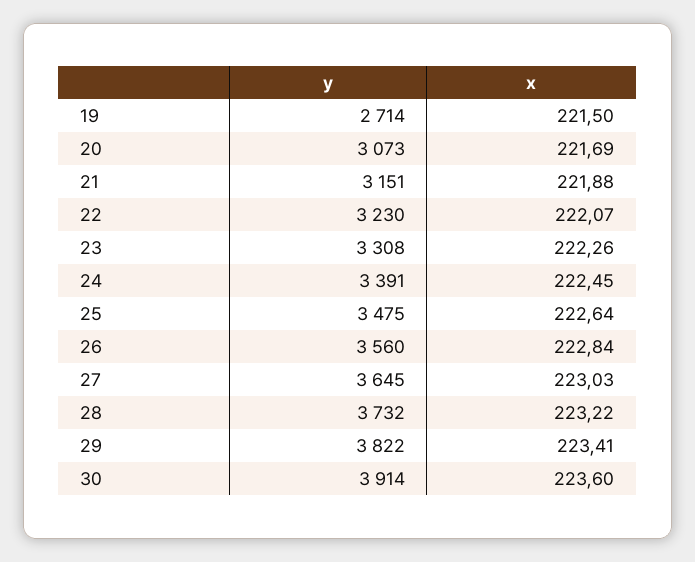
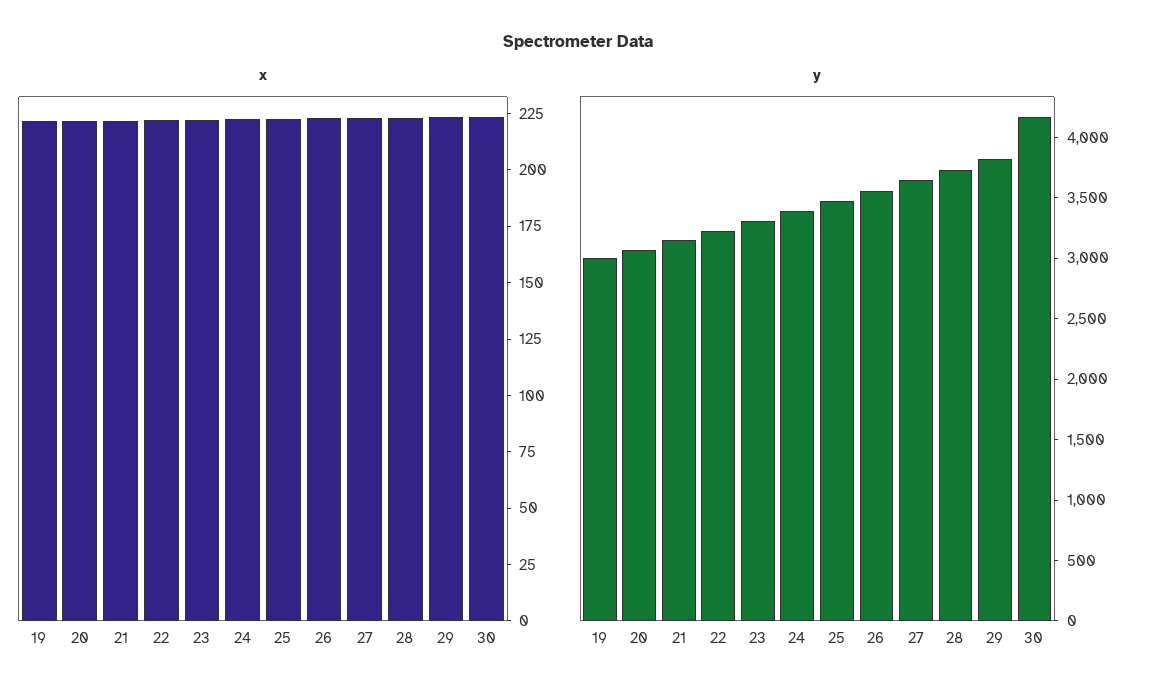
  {
    "y": {
-     "19": 2714,
+     "19": 3000,
      "20": 3073,
      "21": 3151,
      "22": 3230,
      "23": 3308,
      "24": 3391,
      "25": 3475,
      "26": 3560,
      "27": 3645,
      "28": 3732,
      "29": 3822,
-     "30": 3914
+     "30": 4200
    },
    "x": {
      "19": 221.5,
      "20": 221.69,
      "21": 221.88,
      "22": 222.07,
      "23": 222.26,
      "24": 222.45,
      "25": 222.64,
      "26": 222.84,
      "27": 223.03,
      "28": 223.22,
      "29": 223.41,
      "30": 223.6
    }
  }

